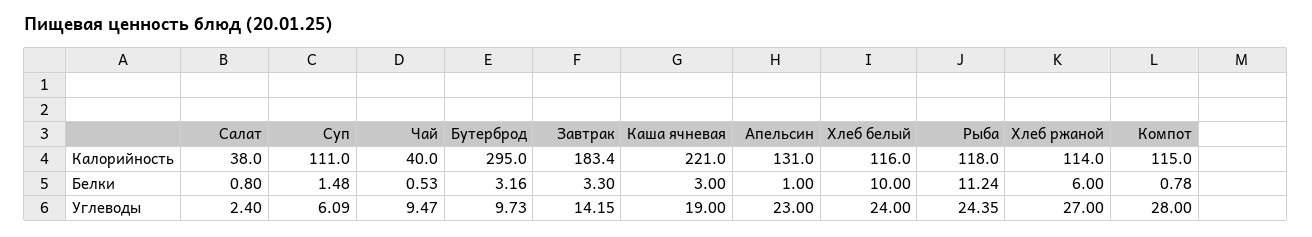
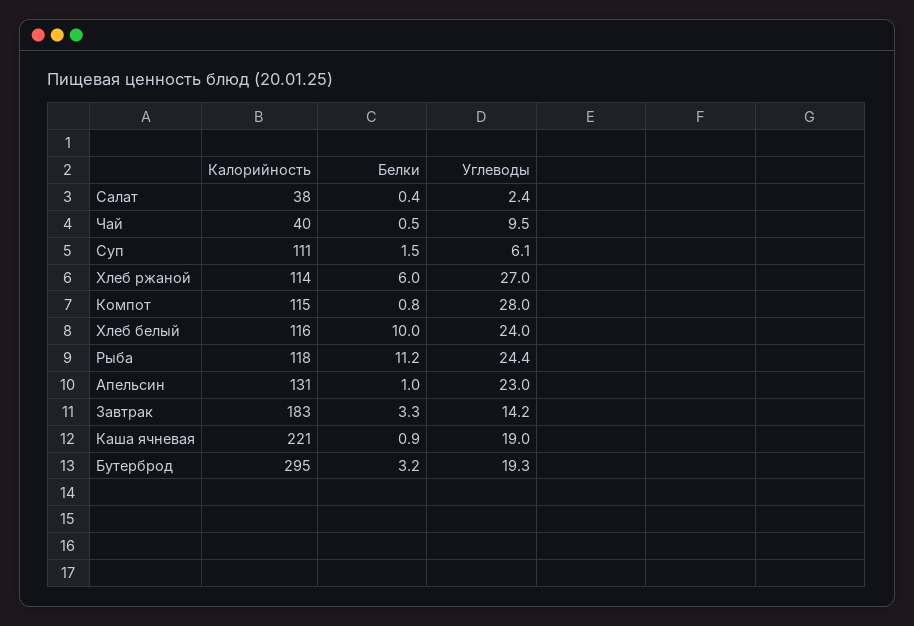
  {
    "Салат": {
      "Калорийность": 38,
-     "Белки": 0.8,
+     "Белки": 0.4,
      "Углеводы": 2.4
    },
    "Суп": {
      "Калорийность": 111,
      "Белки": 1.48,
      "Углеводы": 6.09
    },
    "Чай": {
      "Калорийность": 40,
      "Белки": 0.53,
      "Углеводы": 9.47
    },
    "Бутерброд": {
      "Калорийность": 295,
      "Белки": 3.16,
-     "Углеводы": 9.73
+     "Углеводы": 19.3
    },
    "Завтрак": {
      "Калорийность": 183.4,
      "Белки": 3.3,
      "Углеводы": 14.15
    },
    "Каша ячневая": {
      "Калорийность": 221,
-     "Белки": 3,
+     "Белки": 0.9,
      "Углеводы": 19
    },
    "Апельсин": {
      "Калорийность": 131,
      "Белки": 1,
      "Углеводы": 23
    },
    "Хлеб белый": {
      "Калорийность": 116,
      "Белки": 10,
      "Углеводы": 24
    },
    "Рыба": {
      "Калорийность": 118,
      "Белки": 11.24,
      "Углеводы": 24.35
    },
    "Хлеб ржаной": {
      "Калорийность": 114,
      "Белки": 6,
      "Углеводы": 27
    },
    "Компот": {
      "Калорийность": 115,
      "Белки": 0.78,
      "Углеводы": 28
    }
  }

